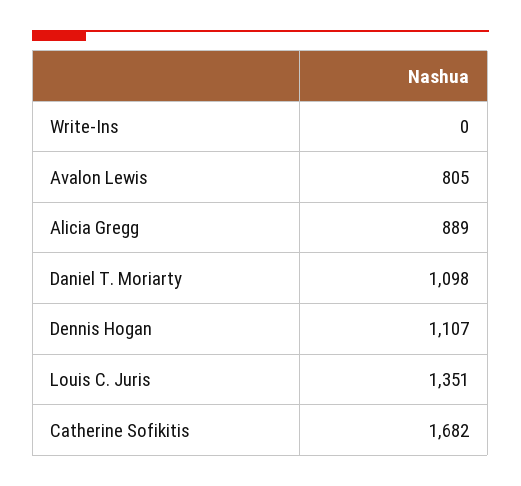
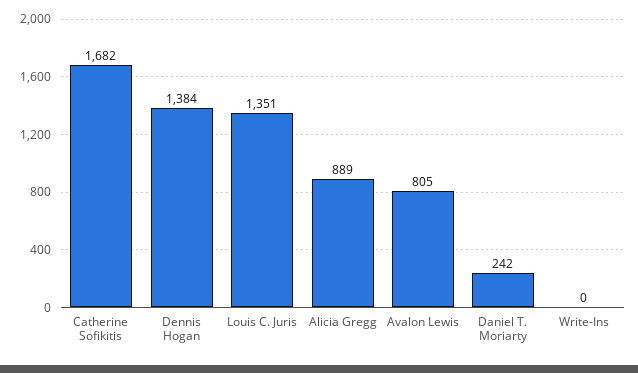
  {
    "Write-Ins": 0,
    "Avalon Lewis": 805,
    "Alicia Gregg": 889,
-   "Daniel T. Moriarty": 1098,
+   "Daniel T. Moriarty": 242,
-   "Dennis Hogan": 1107,
+   "Dennis Hogan": 1384,
    "Louis C. Juris": 1351,
    "Catherine Sofikitis": 1682
  }

